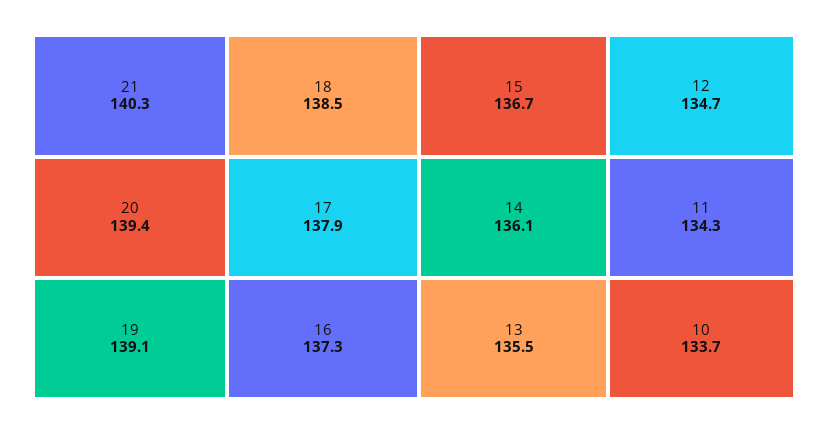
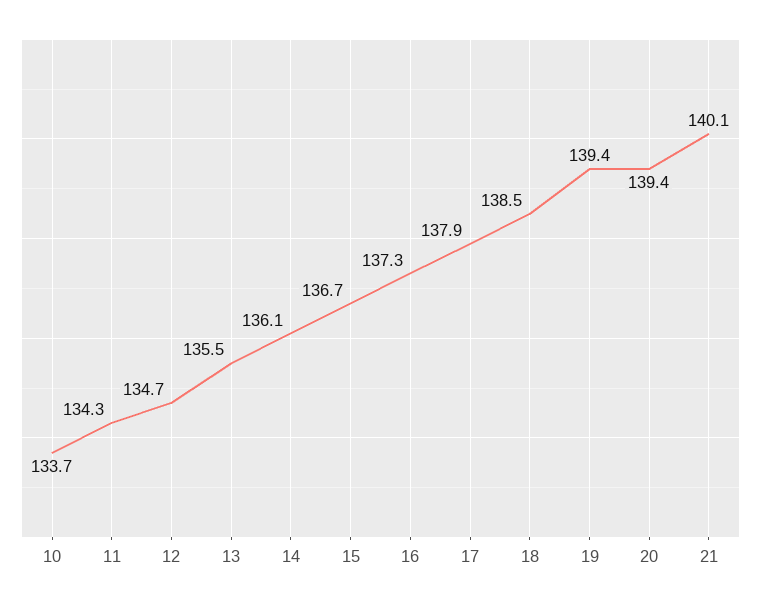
  {
-   "21": 140.3,
+   "21": 140.1,
    "20": 139.4,
-   "19": 139.1,
+   "19": 139.4,
    "18": 138.5,
    "17": 137.9,
    "16": 137.3,
    "15": 136.7,
    "14": 136.1,
    "13": 135.5,
    "12": 134.7,
    "11": 134.3,
    "10": 133.7
  }

